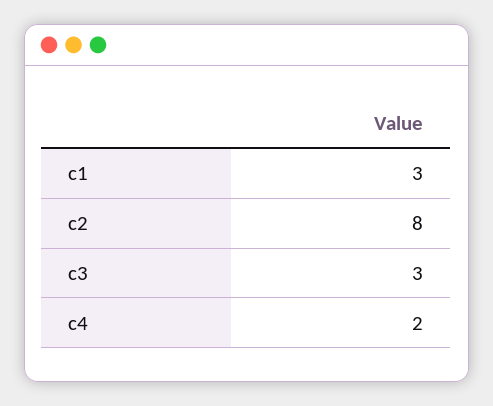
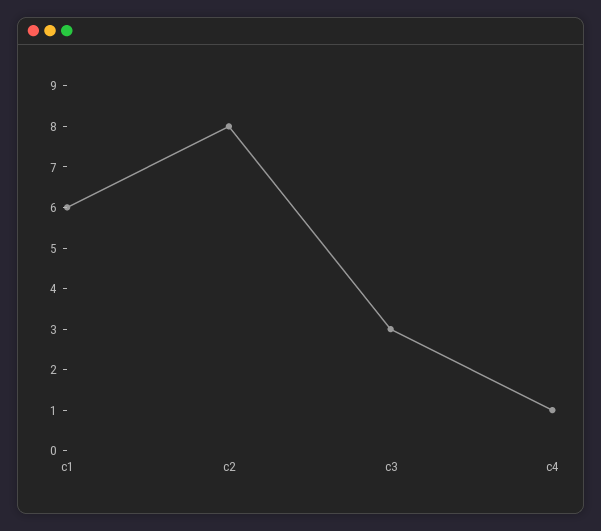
  {
-   "c1": 3,
+   "c1": 6,
    "c2": 8,
    "c3": 3,
-   "c4": 2
+   "c4": 1
  }

